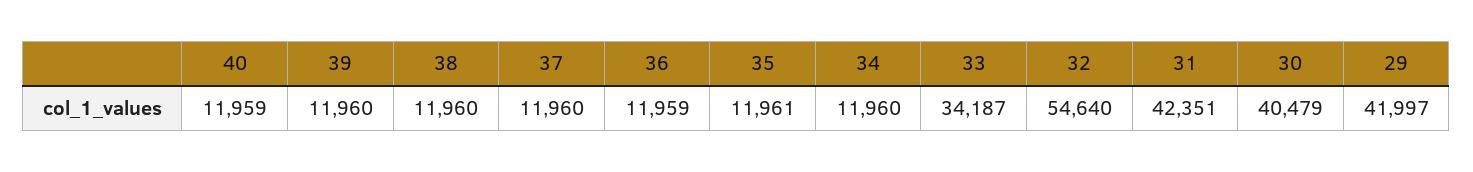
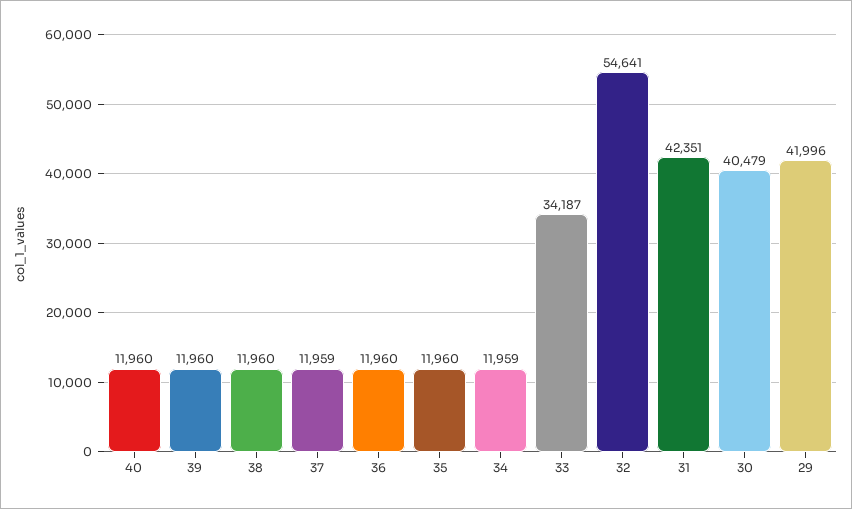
  {
-   "40": 11959,
+   "40": 11960,
    "39": 11960,
    "38": 11960,
-   "37": 11960,
+   "37": 11959,
-   "36": 11959,
+   "36": 11960,
-   "35": 11961,
+   "35": 11960,
-   "34": 11960,
+   "34": 11959,
    "33": 34187,
-   "32": 54640,
+   "32": 54641,
    "31": 42351,
    "30": 40479,
-   "29": 41997
+   "29": 41996
  }

